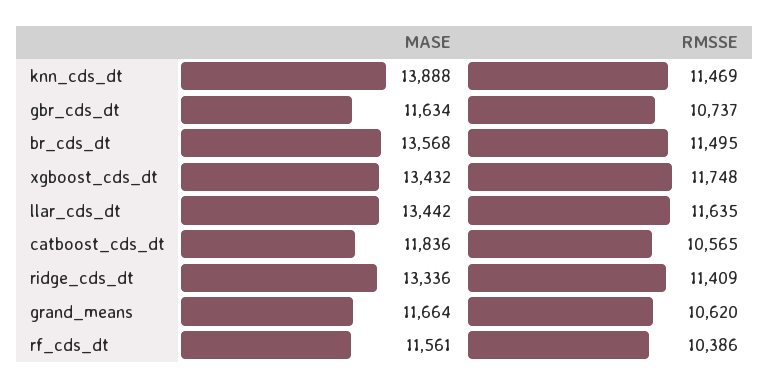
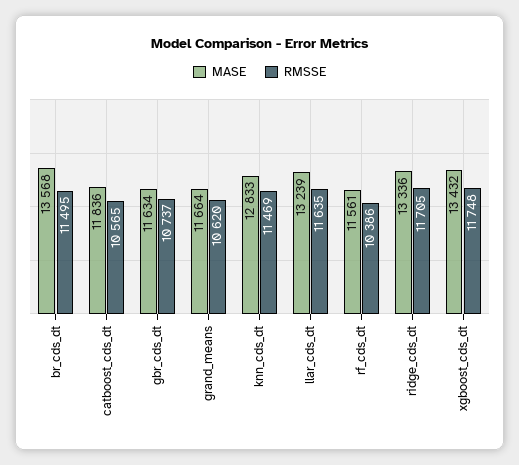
  {
    "MASE": {
-     "knn_cds_dt": 13888,
+     "knn_cds_dt": 12833,
      "gbr_cds_dt": 11634,
      "br_cds_dt": 13568,
      "xgboost_cds_dt": 13432,
-     "llar_cds_dt": 13442,
+     "llar_cds_dt": 13239,
      "catboost_cds_dt": 11836,
      "ridge_cds_dt": 13336,
      "grand_means": 11664,
      "rf_cds_dt": 11561
    },
    "RMSSE": {
      "knn_cds_dt": 11469,
      "gbr_cds_dt": 10737,
      "br_cds_dt": 11495,
      "xgboost_cds_dt": 11748,
      "llar_cds_dt": 11635,
      "catboost_cds_dt": 10565,
-     "ridge_cds_dt": 11409,
+     "ridge_cds_dt": 11705,
      "grand_means": 10620,
      "rf_cds_dt": 10386
    }
  }

